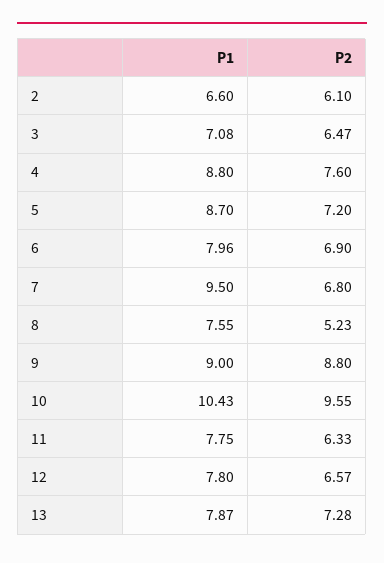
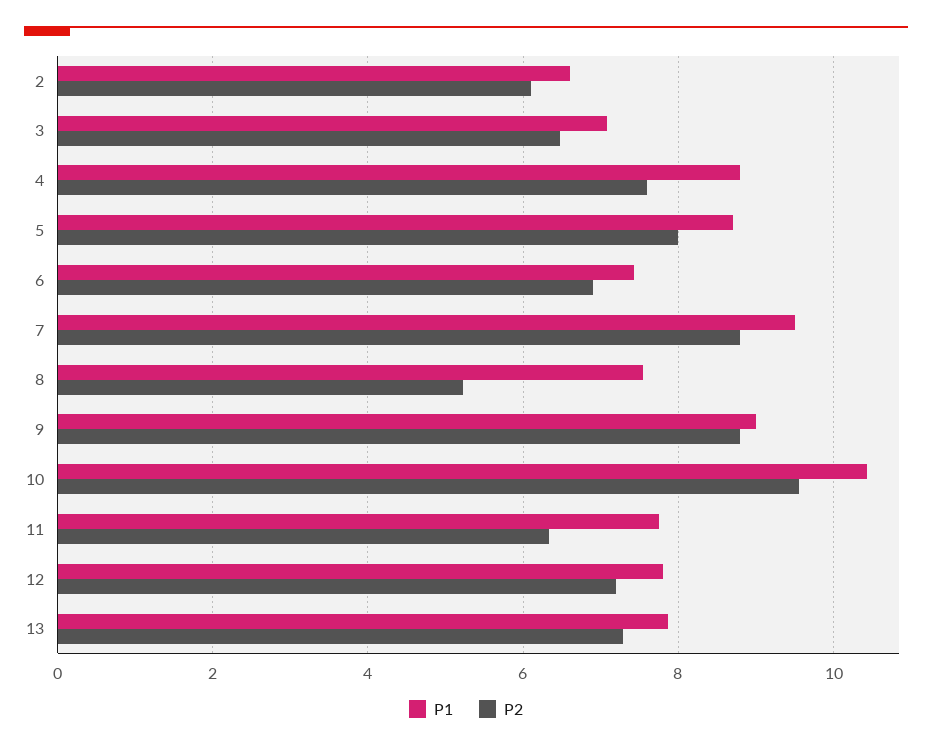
  {
    "P1": {
      "2": 6.6,
      "3": 7.08,
      "4": 8.8,
      "5": 8.7,
-     "6": 7.96,
+     "6": 7.4,
      "7": 9.5,
      "8": 7.55,
      "9": 9,
      "10": 10.43,
      "11": 7.75,
      "12": 7.8,
      "13": 7.87
    },
    "P2": {
      "2": 6.1,
      "3": 6.47,
      "4": 7.6,
-     "5": 7.2,
+     "5": 8,
      "6": 6.9,
-     "7": 6.8,
+     "7": 8.8,
      "8": 5.23,
      "9": 8.8,
      "10": 9.55,
      "11": 6.33,
-     "12": 6.57,
+     "12": 7.2,
      "13": 7.28
    }
  }

